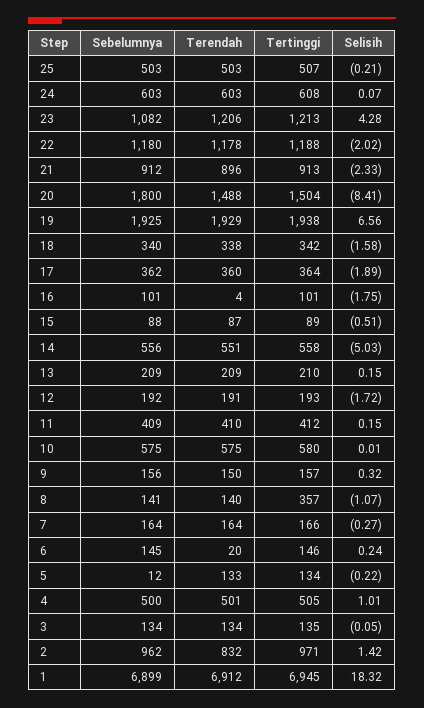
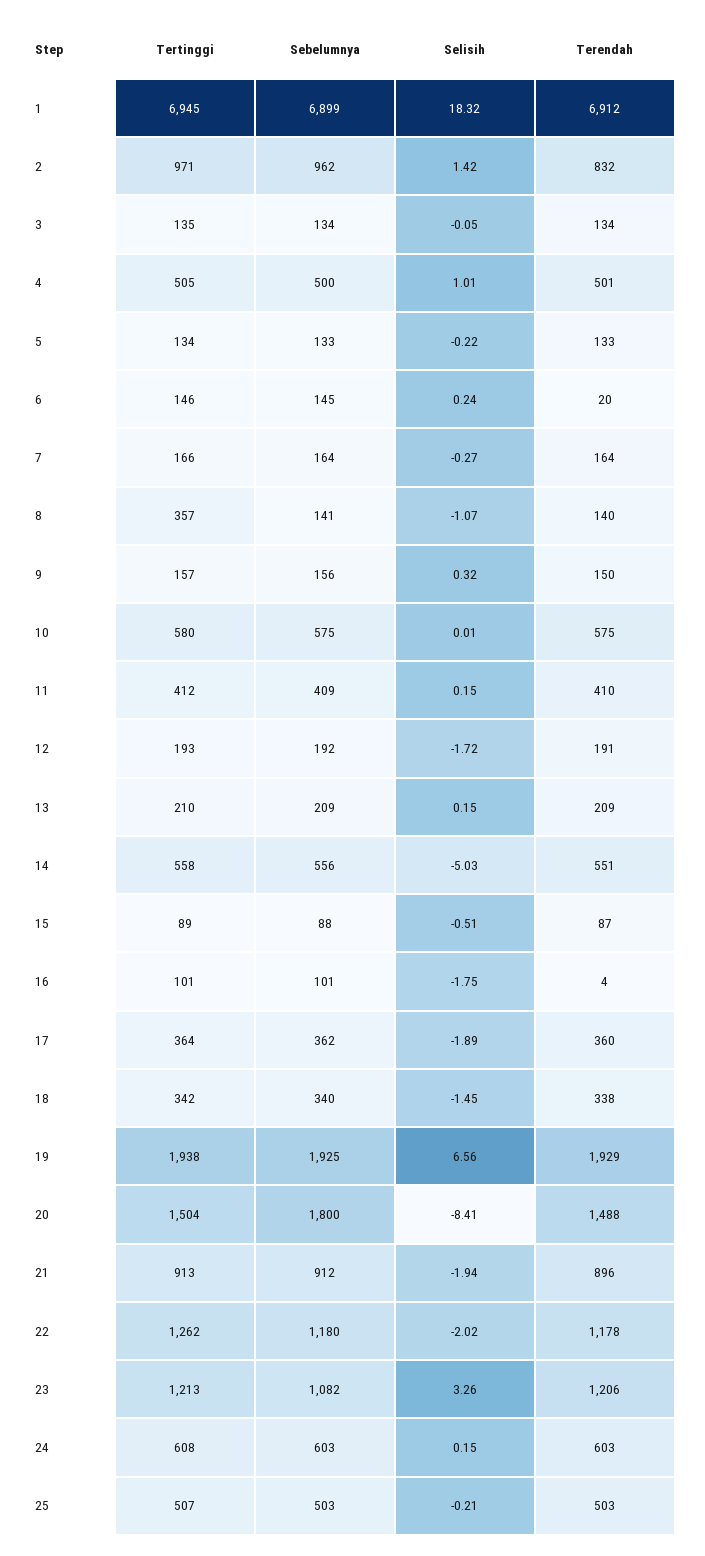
  {
    "Sebelumnya": {
      "25": 503,
      "24": 603,
      "23": 1082,
      "22": 1180,
      "21": 912,
      "20": 1800,
      "19": 1925,
      "18": 340,
      "17": 362,
      "16": 101,
      "15": 88,
      "14": 556,
      "13": 209,
      "12": 192,
      "11": 409,
      "10": 575,
      "9": 156,
      "8": 141,
      "7": 164,
      "6": 145,
-     "5": 12,
+     "5": 133,
      "4": 500,
      "3": 134,
      "2": 962,
      "1": 6899
    },
    "Terendah": {
      "25": 503,
      "24": 603,
      "23": 1206,
      "22": 1178,
      "21": 896,
      "20": 1488,
      "19": 1929,
      "18": 338,
      "17": 360,
      "16": 4,
      "15": 87,
      "14": 551,
      "13": 209,
      "12": 191,
      "11": 410,
      "10": 575,
      "9": 150,
      "8": 140,
      "7": 164,
      "6": 20,
      "5": 133,
      "4": 501,
      "3": 134,
      "2": 832,
      "1": 6912
    },
    "Tertinggi": {
      "25": 507,
      "24": 608,
      "23": 1213,
-     "22": 1188,
+     "22": 1262,
      "21": 913,
      "20": 1504,
      "19": 1938,
      "18": 342,
      "17": 364,
      "16": 101,
      "15": 89,
      "14": 558,
      "13": 210,
      "12": 193,
      "11": 412,
      "10": 580,
      "9": 157,
      "8": 357,
      "7": 166,
      "6": 146,
      "5": 134,
      "4": 505,
      "3": 135,
      "2": 971,
      "1": 6945
    },
    "Selisih": {
      "25": -0.21,
-     "24": 0.07,
+     "24": 0.15,
-     "23": 4.28,
+     "23": 3.26,
      "22": -2.02,
-     "21": -2.33,
+     "21": -1.94,
      "20": -8.41,
      "19": 6.56,
-     "18": -1.58,
+     "18": -1.45,
      "17": -1.89,
      "16": -1.75,
      "15": -0.51,
      "14": -5.03,
      "13": 0.15,
      "12": -1.72,
      "11": 0.15,
      "10": 0.01,
      "9": 0.32,
      "8": -1.07,
      "7": -0.27,
      "6": 0.24,
      "5": -0.22,
      "4": 1.01,
      "3": -0.05,
      "2": 1.42,
      "1": 18.32
    }
  }

